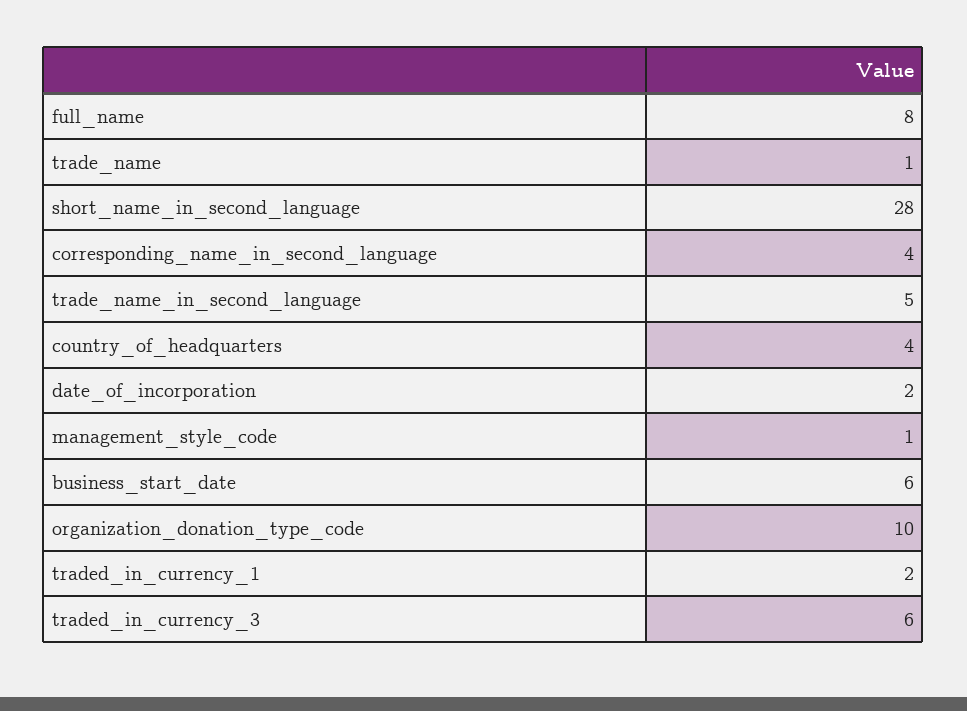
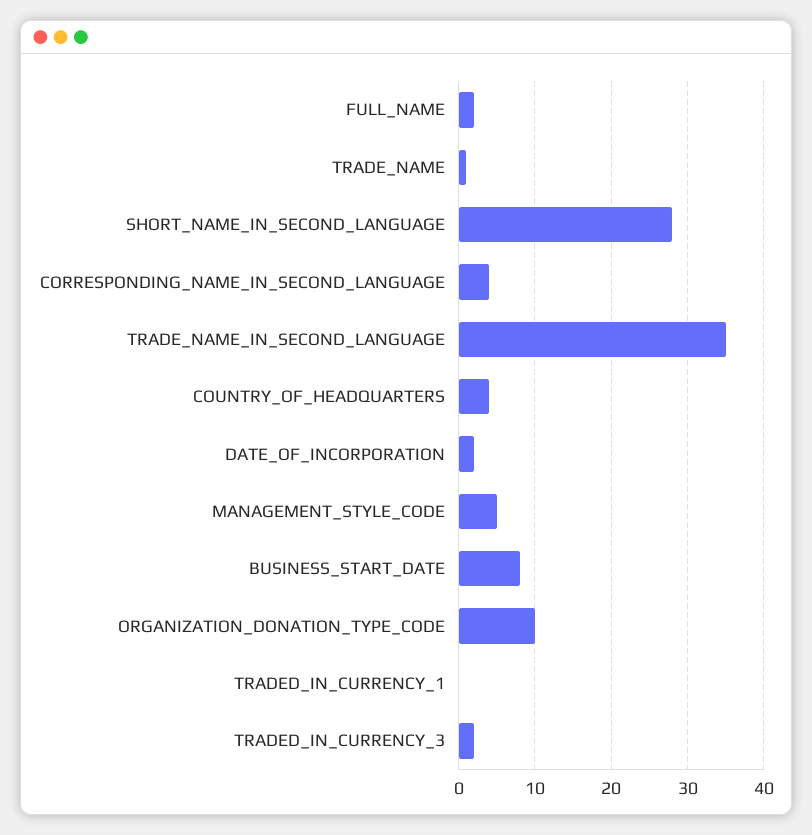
  {
-   "full_name": 8,
+   "full_name": 2,
    "trade_name": 1,
    "short_name_in_second_language": 28,
    "corresponding_name_in_second_language": 4,
-   "trade_name_in_second_language": 5,
+   "trade_name_in_second_language": 35,
    "country_of_headquarters": 4,
    "date_of_incorporation": 2,
-   "management_style_code": 1,
+   "management_style_code": 5,
-   "business_start_date": 6,
+   "business_start_date": 8,
    "organization_donation_type_code": 10,
-   "traded_in_currency_1": 2,
+   "traded_in_currency_1": 0,
-   "traded_in_currency_3": 6
+   "traded_in_currency_3": 2
  }

